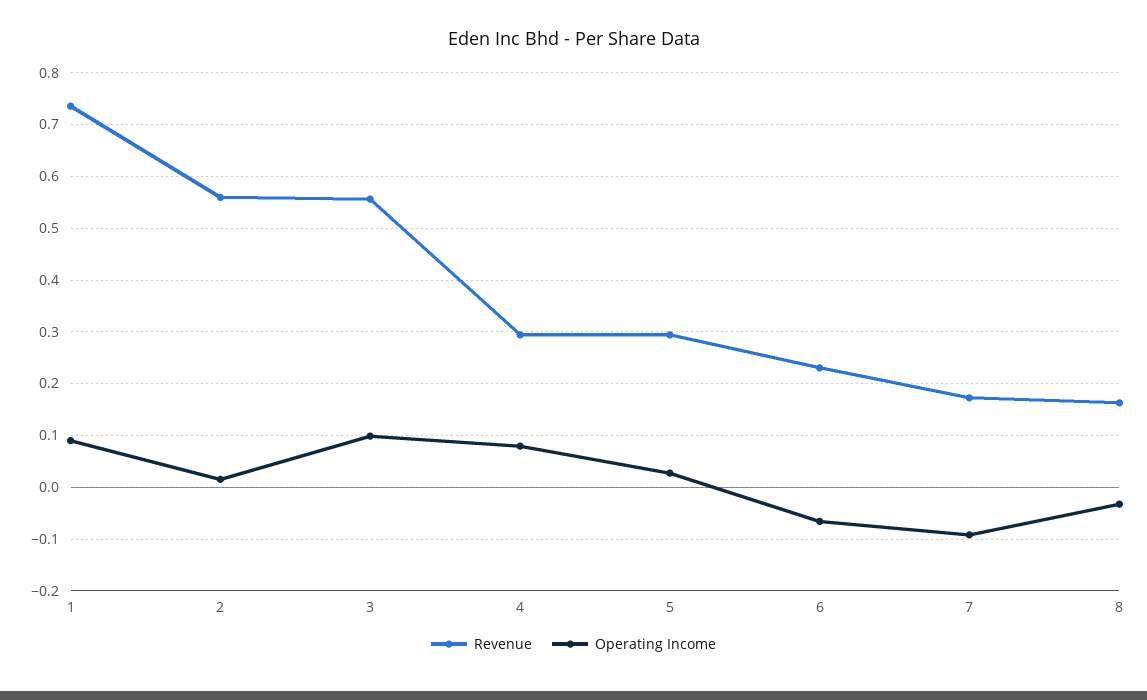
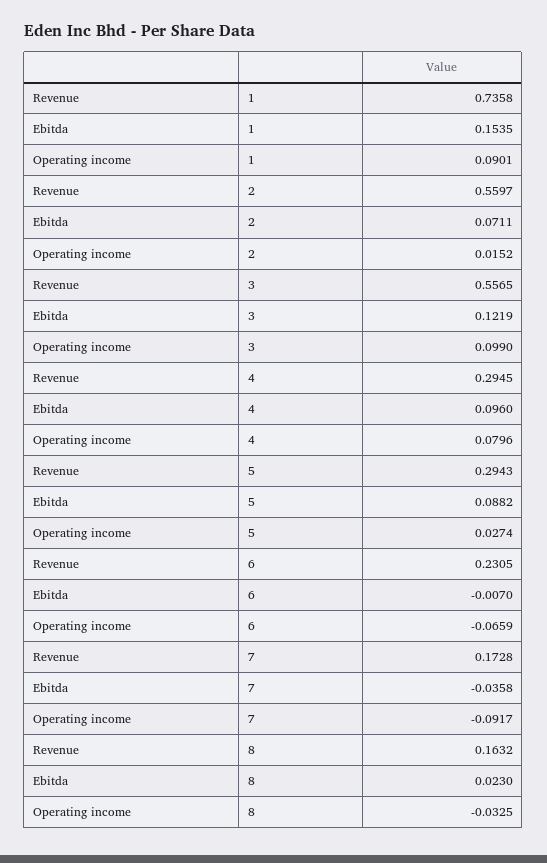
  {
    "Revenue": {
      "1": 0.7358,
      "2": 0.5597,
      "3": 0.5565,
      "4": 0.2945,
      "5": 0.2943,
      "6": 0.2305,
      "7": 0.1728,
      "8": 0.1632
    },
    "Operating Income": {
      "1": 0.0901,
      "2": 0.0152,
      "3": 0.099,
      "4": 0.0796,
      "5": 0.0274,
      "6": -0.0659,
      "7": -0.0917,
      "8": -0.0325
-   }
+   },
+   "Ebitda": {
+     "1": 0.1535,
+     "2": 0.0711,
+     "3": 0.1219,
+     "4": 0.096,
+     "5": 0.0882,
+     "6": -0.007,
+     "7": -0.0358,
+     "8": 0.023
+   }
  }

